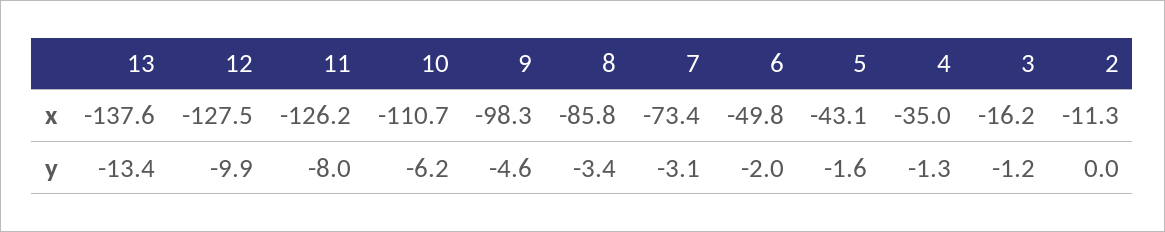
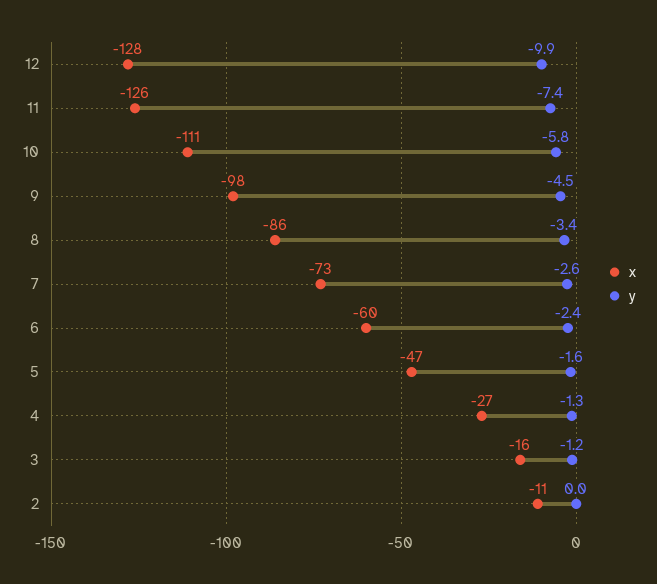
  {
    "x": {
-     "13": -137.6,
      "12": -127.5,
      "11": -126.2,
      "10": -110.7,
      "9": -98.3,
      "8": -85.8,
      "7": -73.4,
-     "6": -49.8,
+     "6": -60,
-     "5": -43.1,
+     "5": -47,
-     "4": -35,
+     "4": -27,
      "3": -16.2,
      "2": -11.3
    },
    "y": {
-     "13": -13.4,
      "12": -9.9,
-     "11": -8,
+     "11": -7.4,
-     "10": -6.2,
+     "10": -5.8,
-     "9": -4.6,
+     "9": -4.5,
      "8": -3.4,
-     "7": -3.1,
+     "7": -2.6,
-     "6": -2,
+     "6": -2.4,
      "5": -1.6,
      "4": -1.3,
      "3": -1.2,
      "2": 0
    }
  }

